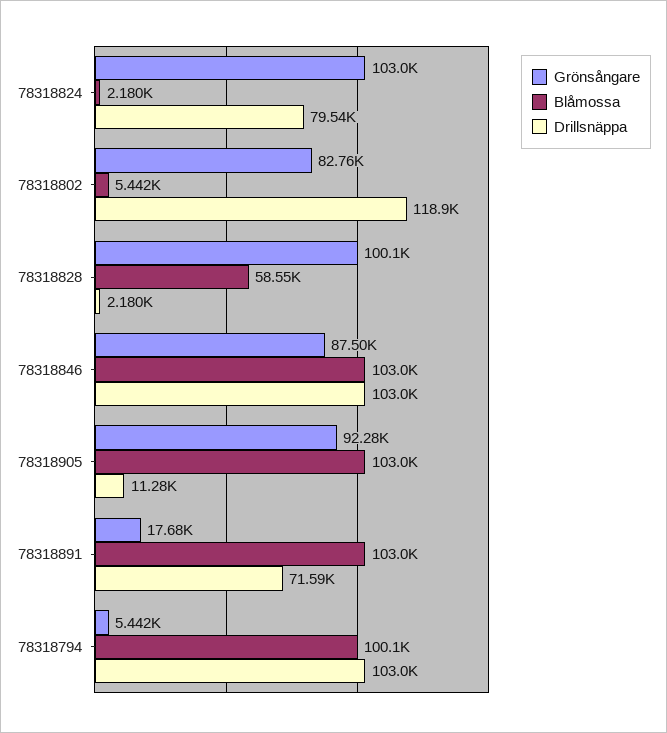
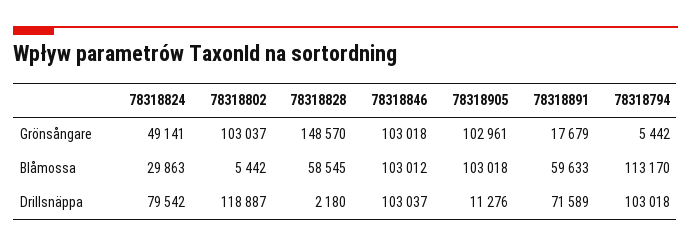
  {
    "Grönsångare": {
-     "78318824": 103000,
+     "78318824": 49141,
-     "78318802": 82760,
+     "78318802": 103037,
-     "78318828": 100100,
+     "78318828": 148570,
-     "78318846": 87500,
+     "78318846": 103018,
-     "78318905": 92280,
+     "78318905": 102961,
      "78318891": 17679,
      "78318794": 5442
    },
    "Blåmossa": {
-     "78318824": 2180,
+     "78318824": 29863,
      "78318802": 5442,
      "78318828": 58545,
      "78318846": 103012,
      "78318905": 103018,
-     "78318891": 103000,
+     "78318891": 59633,
-     "78318794": 100100
+     "78318794": 113170
    },
    "Drillsnäppa": {
      "78318824": 79542,
      "78318802": 118887,
      "78318828": 2180,
      "78318846": 103037,
      "78318905": 11276,
      "78318891": 71589,
      "78318794": 103018
    }
  }

